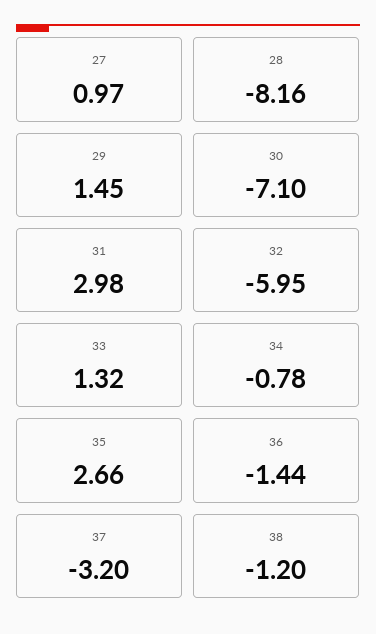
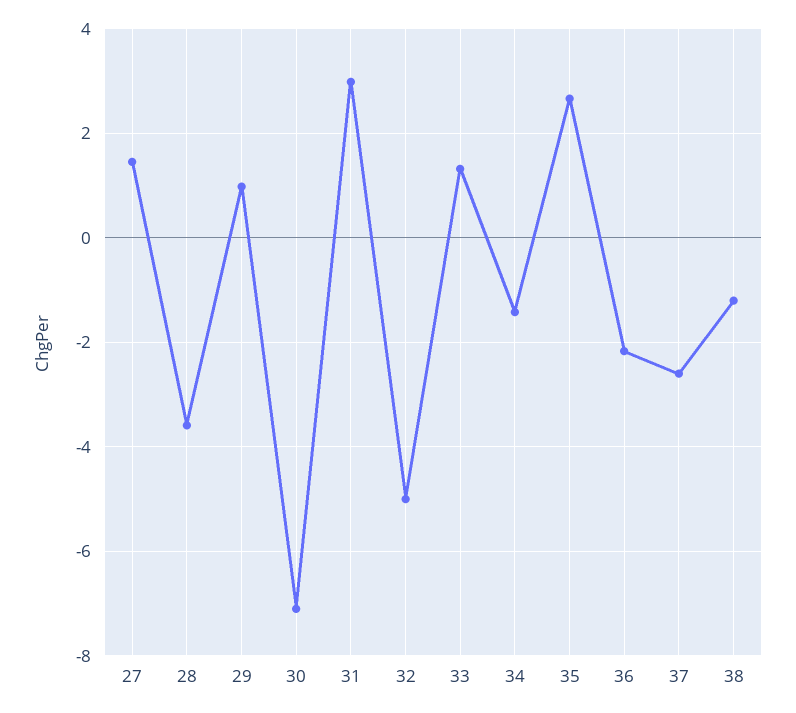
  {
-   "27": 0.97,
+   "27": 1.4,
-   "28": -8.16,
+   "28": -3.6,
-   "29": 1.45,
+   "29": 1,
    "30": -7.1,
    "31": 2.98,
-   "32": -5.95,
+   "32": -5,
    "33": 1.32,
-   "34": -0.78,
+   "34": -1.4,
    "35": 2.66,
-   "36": -1.44,
+   "36": -2.2,
-   "37": -3.2,
+   "37": -2.6,
    "38": -1.2
  }

